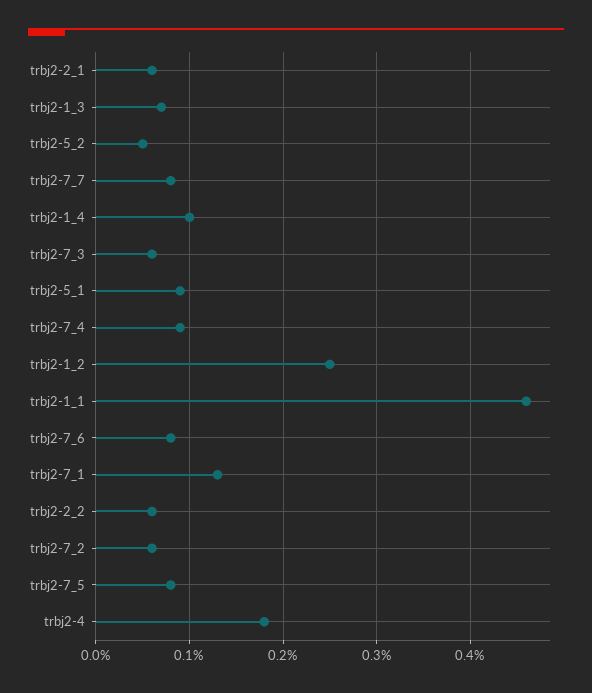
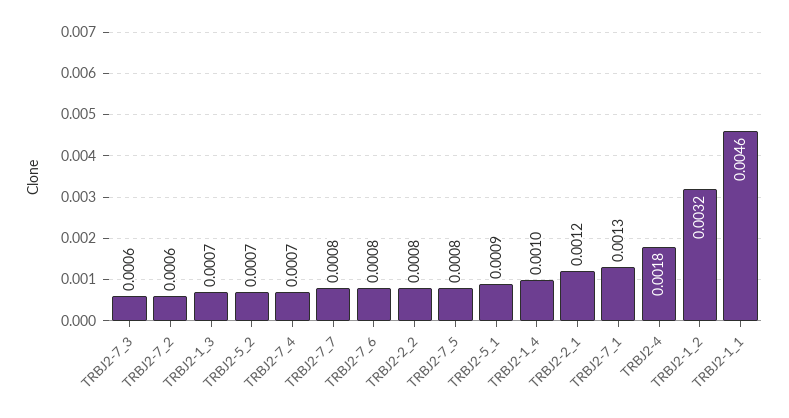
  {
-   "trbj2-2_1": 0.0006,
+   "trbj2-2_1": 0.0012,
    "trbj2-1_3": 0.0007,
-   "trbj2-5_2": 0.0005,
+   "trbj2-5_2": 0.0007,
    "trbj2-7_7": 0.0008,
    "trbj2-1_4": 0.001,
    "trbj2-7_3": 0.0006,
    "trbj2-5_1": 0.0009,
-   "trbj2-7_4": 0.0009,
+   "trbj2-7_4": 0.0007,
-   "trbj2-1_2": 0.0025,
+   "trbj2-1_2": 0.0032,
    "trbj2-1_1": 0.0046,
    "trbj2-7_6": 0.0008,
    "trbj2-7_1": 0.0013,
-   "trbj2-2_2": 0.0006,
+   "trbj2-2_2": 0.0008,
    "trbj2-7_2": 0.0006,
    "trbj2-7_5": 0.0008,
    "trbj2-4": 0.0018
  }

